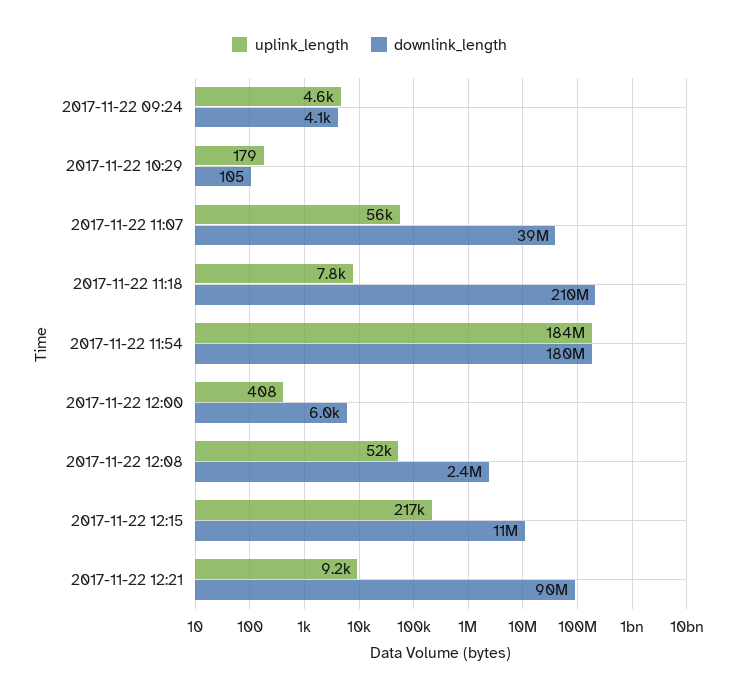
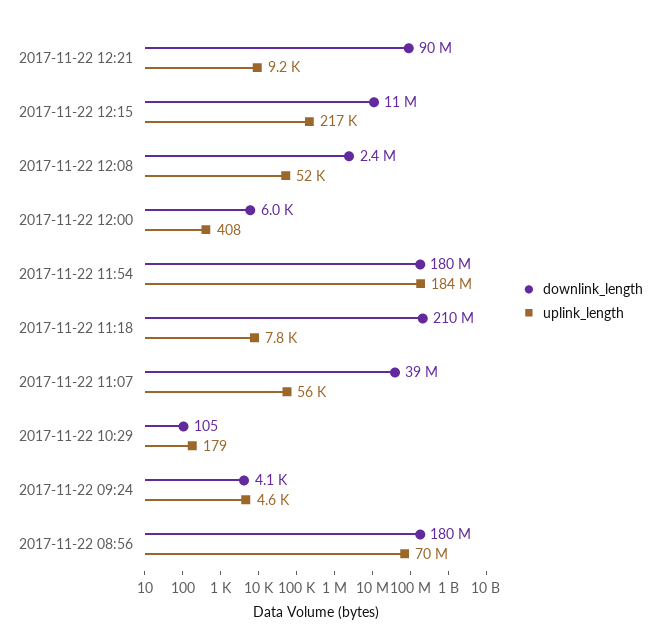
  {
    "uplink_length": {
      "2017-11-22 09:24": 4600,
      "2017-11-22 10:29": 179,
      "2017-11-22 11:07": 56000,
      "2017-11-22 11:18": 7800,
      "2017-11-22 11:54": 184000000,
      "2017-11-22 12:00": 408,
      "2017-11-22 12:08": 52000,
      "2017-11-22 12:15": 217000,
-     "2017-11-22 12:21": 9200
+     "2017-11-22 12:21": 9200,
+     "2017-11-22 08:56": 70000000
    },
    "downlink_length": {
      "2017-11-22 09:24": 4100,
      "2017-11-22 10:29": 105,
      "2017-11-22 11:07": 39000000,
      "2017-11-22 11:18": 210000000,
      "2017-11-22 11:54": 180000000,
      "2017-11-22 12:00": 6000,
      "2017-11-22 12:08": 2400000,
      "2017-11-22 12:15": 11000000,
-     "2017-11-22 12:21": 90000000
+     "2017-11-22 12:21": 90000000,
+     "2017-11-22 08:56": 180000000
    }
  }

